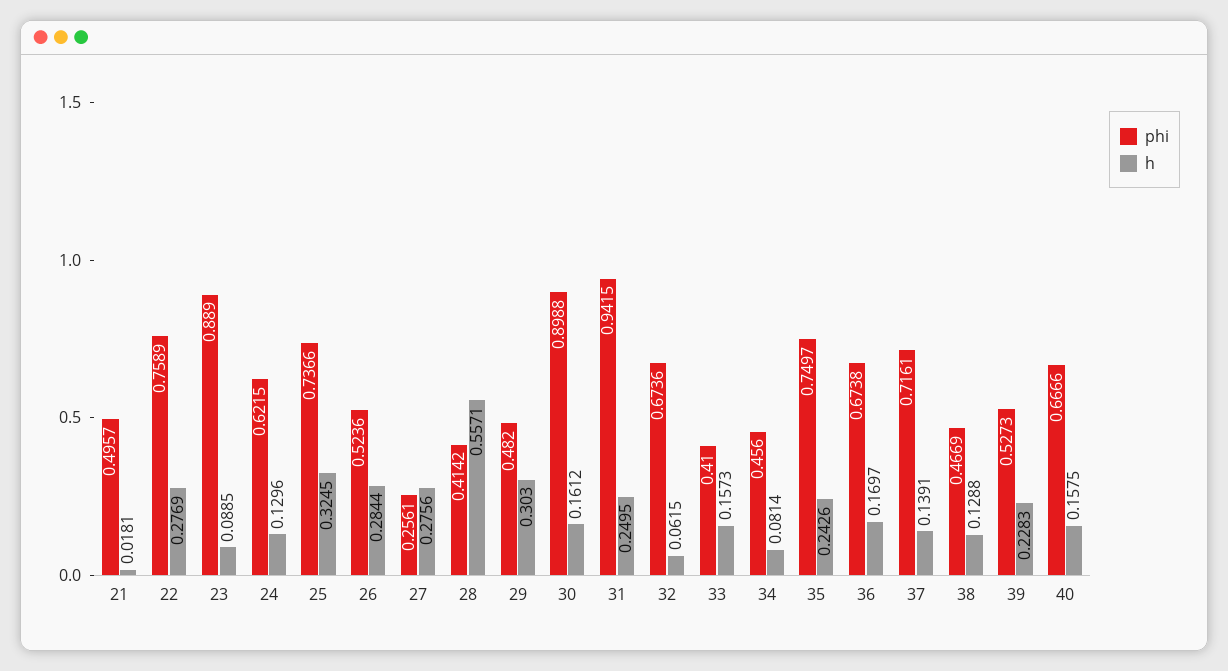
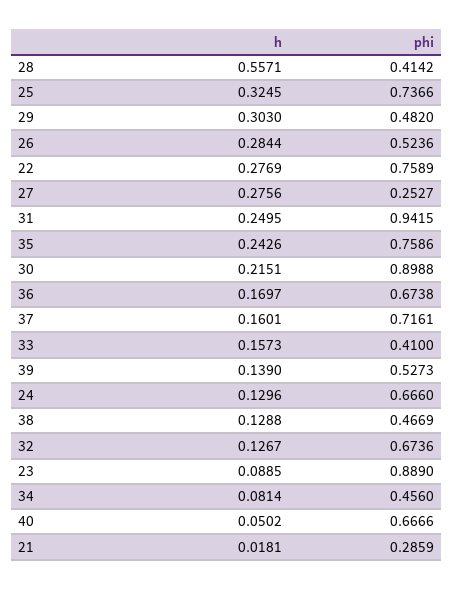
  {
    "phi": {
-     "21": 0.4957,
+     "21": 0.2859,
      "22": 0.7589,
      "23": 0.889,
-     "24": 0.6215,
+     "24": 0.666,
      "25": 0.7366,
      "26": 0.5236,
-     "27": 0.2561,
+     "27": 0.2527,
      "28": 0.4142,
      "29": 0.482,
      "30": 0.8988,
      "31": 0.9415,
      "32": 0.6736,
      "33": 0.41,
      "34": 0.456,
-     "35": 0.7497,
+     "35": 0.7586,
      "36": 0.6738,
      "37": 0.7161,
      "38": 0.4669,
      "39": 0.5273,
      "40": 0.6666
    },
    "h": {
      "21": 0.0181,
      "22": 0.2769,
      "23": 0.0885,
      "24": 0.1296,
      "25": 0.3245,
      "26": 0.2844,
      "27": 0.2756,
      "28": 0.5571,
      "29": 0.303,
-     "30": 0.1612,
+     "30": 0.2151,
      "31": 0.2495,
-     "32": 0.0615,
+     "32": 0.1267,
      "33": 0.1573,
      "34": 0.0814,
      "35": 0.2426,
      "36": 0.1697,
-     "37": 0.1391,
+     "37": 0.1601,
      "38": 0.1288,
-     "39": 0.2283,
+     "39": 0.139,
-     "40": 0.1575
+     "40": 0.0502
    }
  }

